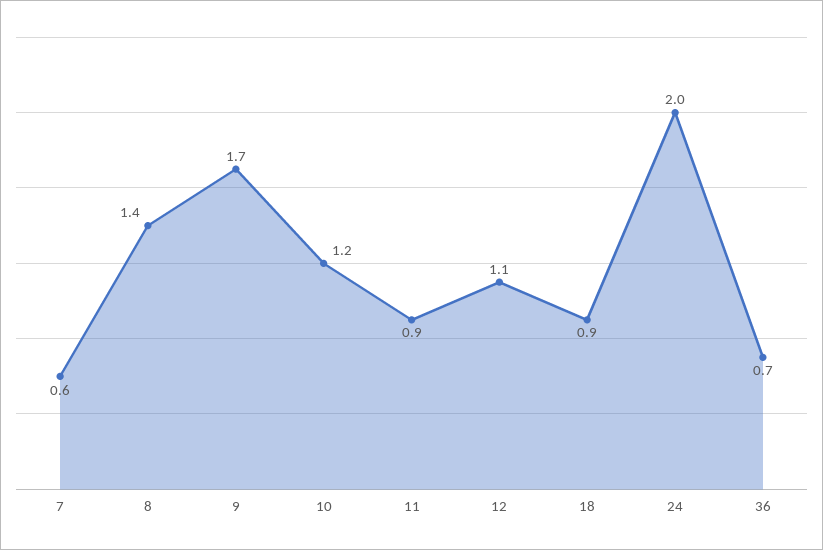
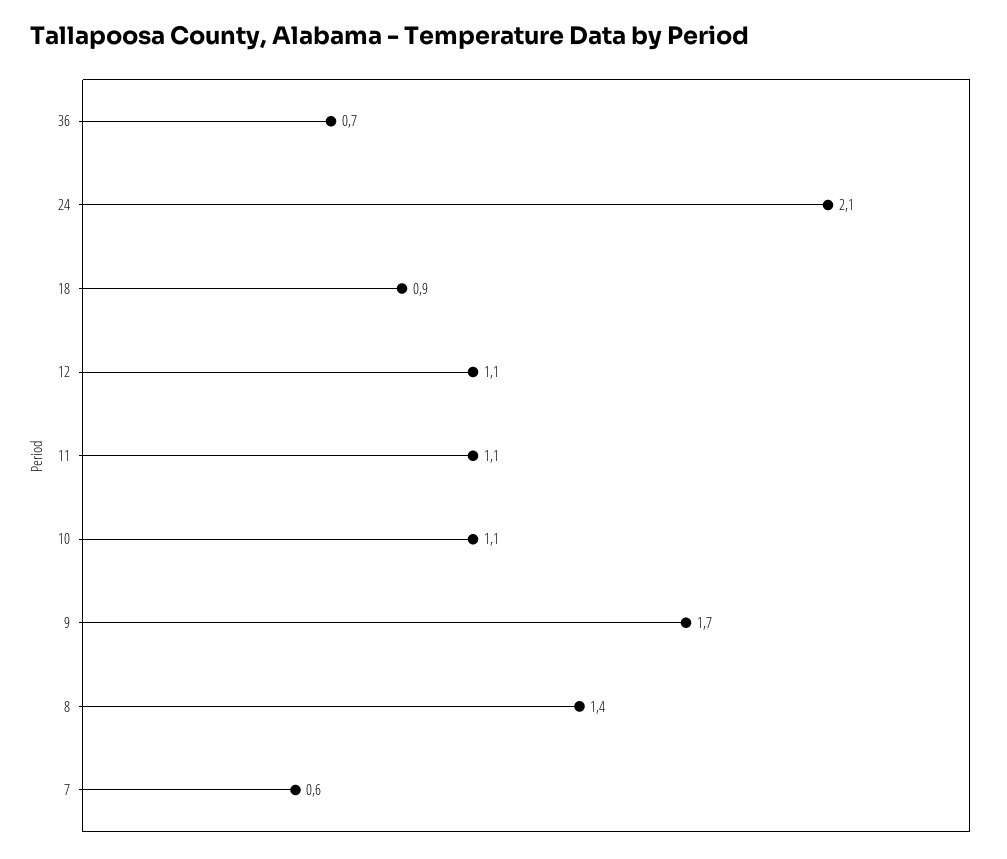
  {
    "7": 0.6,
    "8": 1.4,
    "9": 1.7,
-   "10": 1.2,
+   "10": 1.1,
-   "11": 0.9,
+   "11": 1.1,
    "12": 1.1,
    "18": 0.9,
-   "24": 2,
+   "24": 2.1,
    "36": 0.7
  }

